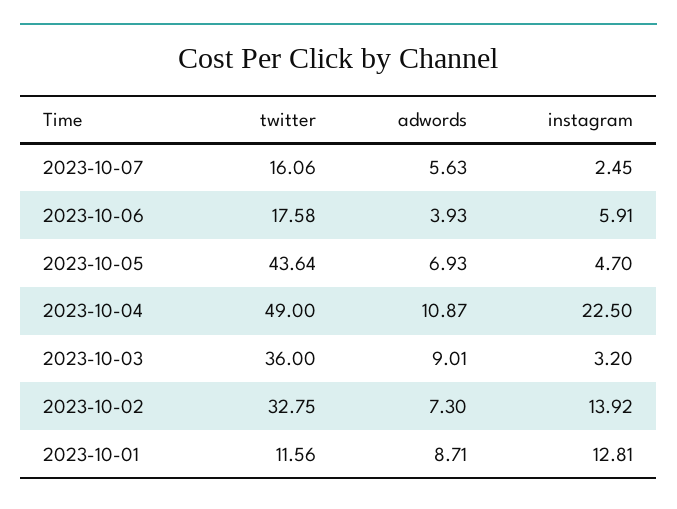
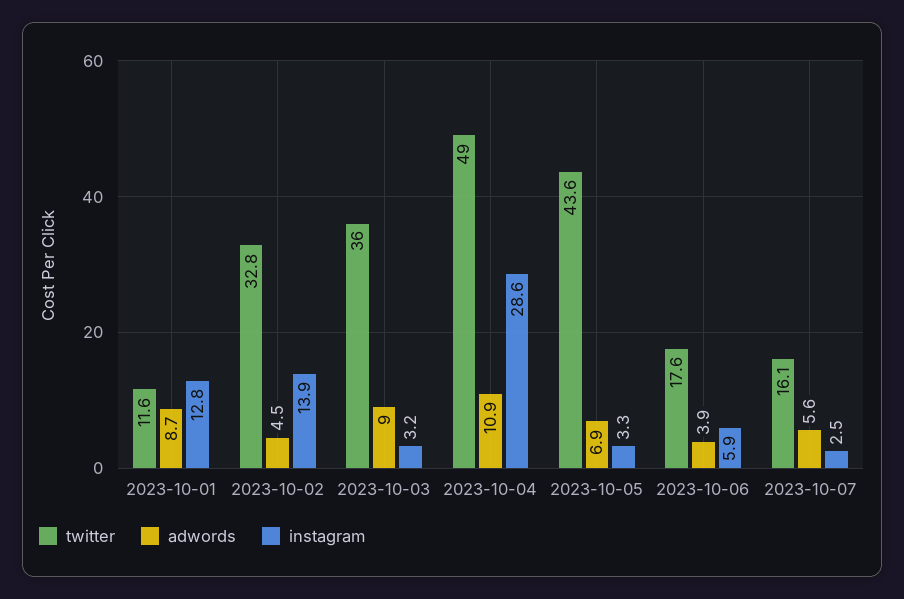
  {
    "twitter": {
      "2023-10-07": 16.06,
      "2023-10-06": 17.58,
      "2023-10-05": 43.64,
      "2023-10-04": 49,
      "2023-10-03": 36,
      "2023-10-02": 32.75,
      "2023-10-01": 11.56
    },
    "adwords": {
      "2023-10-07": 5.63,
      "2023-10-06": 3.93,
      "2023-10-05": 6.93,
      "2023-10-04": 10.87,
      "2023-10-03": 9.01,
-     "2023-10-02": 7.3,
+     "2023-10-02": 4.5,
      "2023-10-01": 8.71
    },
    "instagram": {
      "2023-10-07": 2.45,
      "2023-10-06": 5.91,
-     "2023-10-05": 4.7,
+     "2023-10-05": 3.3,
-     "2023-10-04": 22.5,
+     "2023-10-04": 28.6,
      "2023-10-03": 3.2,
      "2023-10-02": 13.92,
      "2023-10-01": 12.81
    }
  }

